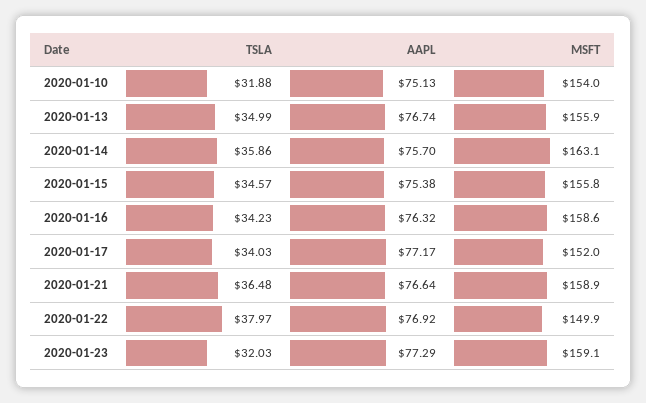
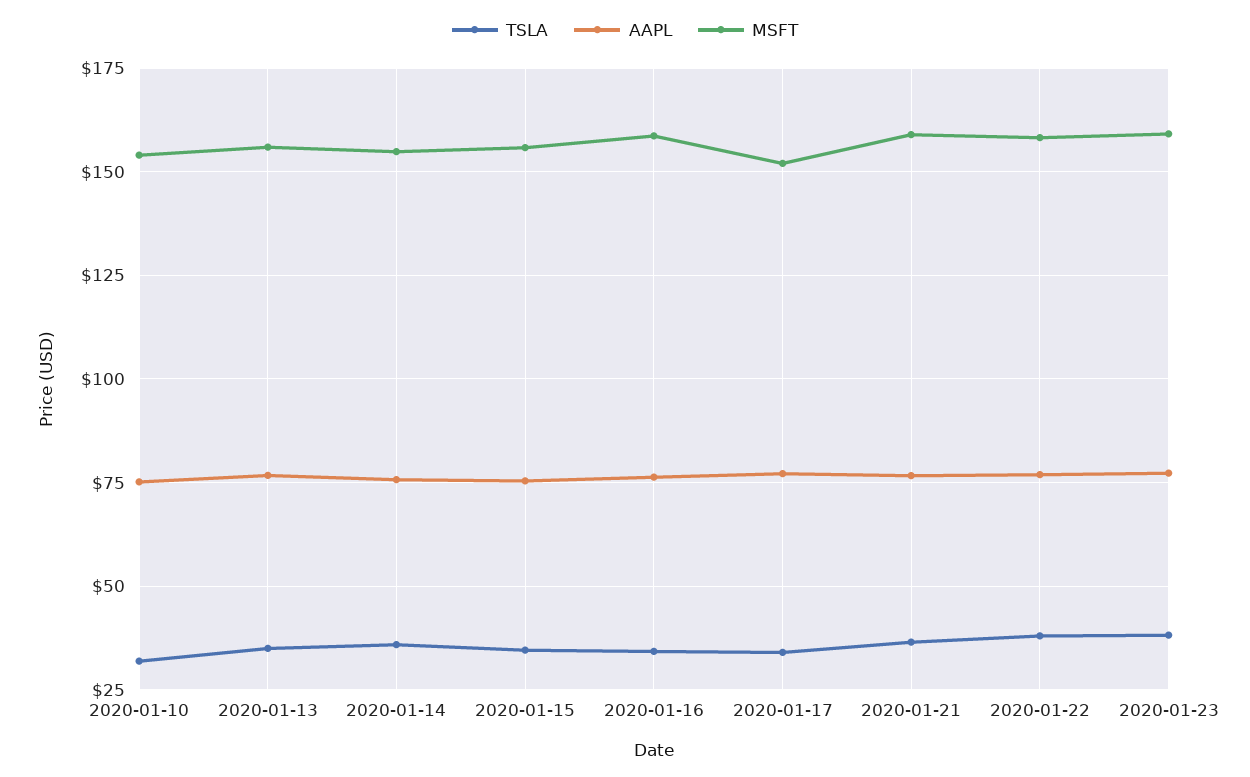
  {
    "TSLA": {
      "2020-01-10": 31.88,
      "2020-01-13": 34.99,
      "2020-01-14": 35.86,
      "2020-01-15": 34.57,
      "2020-01-16": 34.23,
      "2020-01-17": 34.03,
      "2020-01-21": 36.48,
      "2020-01-22": 37.97,
-     "2020-01-23": 32.03
+     "2020-01-23": 37.5
    },
    "AAPL": {
      "2020-01-10": 75.13,
      "2020-01-13": 76.74,
      "2020-01-14": 75.7,
      "2020-01-15": 75.38,
      "2020-01-16": 76.32,
      "2020-01-17": 77.17,
      "2020-01-21": 76.64,
      "2020-01-22": 76.92,
      "2020-01-23": 77.29
    },
    "MSFT": {
      "2020-01-10": 154,
      "2020-01-13": 155.9,
-     "2020-01-14": 163.1,
+     "2020-01-14": 155,
      "2020-01-15": 155.8,
      "2020-01-16": 158.6,
      "2020-01-17": 152,
      "2020-01-21": 158.9,
-     "2020-01-22": 149.9,
+     "2020-01-22": 157.5,
      "2020-01-23": 159.1
    }
  }

